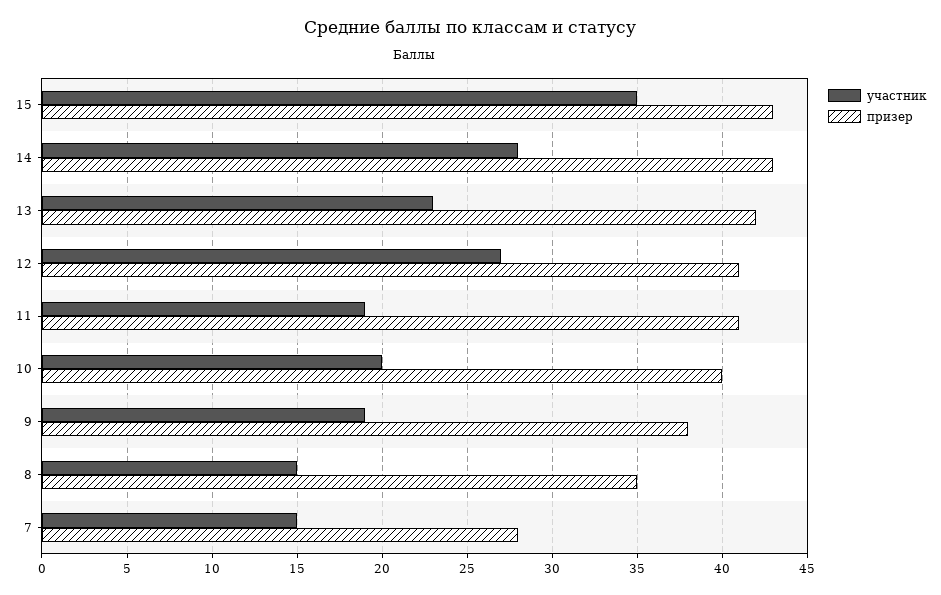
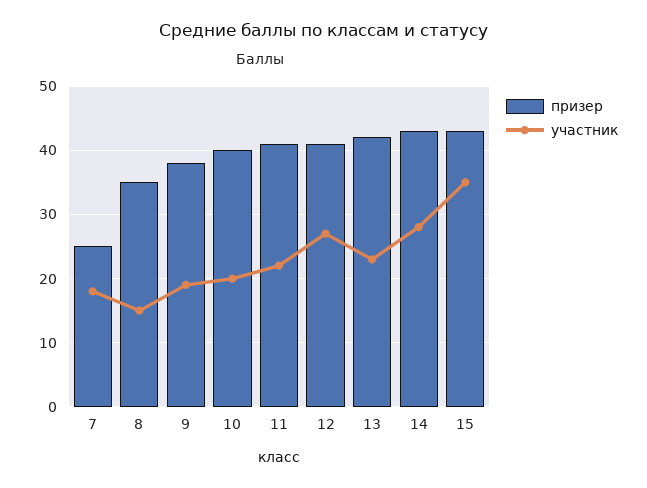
  {
    "участник": {
      "15": 35,
      "14": 28,
      "13": 23,
      "12": 27,
-     "11": 19,
+     "11": 22,
      "10": 20,
      "9": 19,
      "8": 15,
-     "7": 15
+     "7": 18
    },
    "призер": {
      "15": 43,
      "14": 43,
      "13": 42,
      "12": 41,
      "11": 41,
      "10": 40,
      "9": 38,
      "8": 35,
-     "7": 28
+     "7": 25
    }
  }

